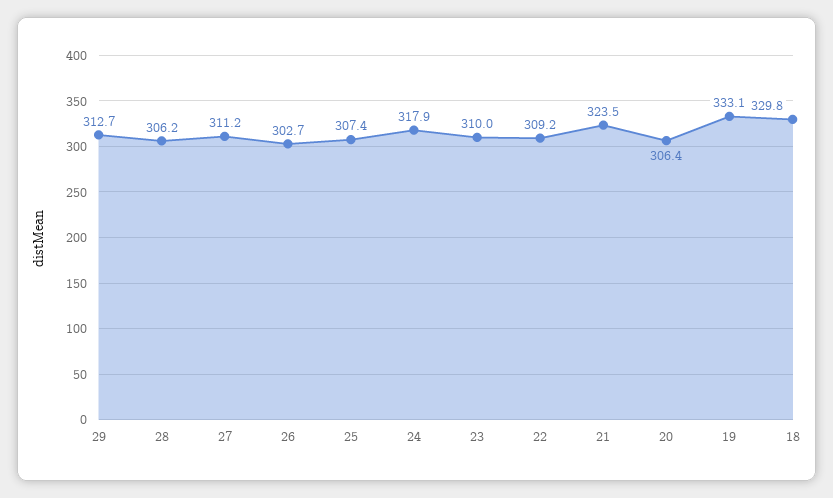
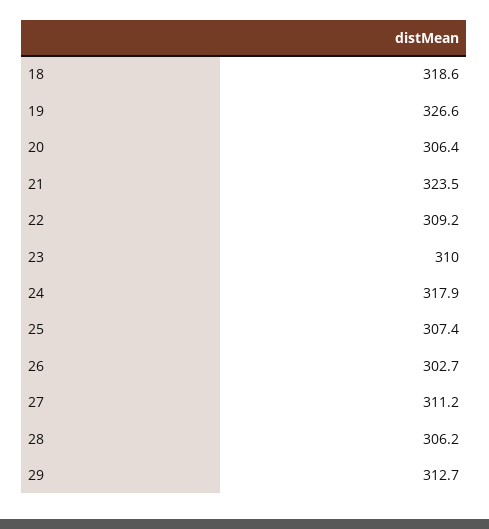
  {
    "29": 312.7,
    "28": 306.2,
    "27": 311.2,
    "26": 302.7,
    "25": 307.4,
    "24": 317.9,
    "23": 310,
    "22": 309.2,
    "21": 323.5,
    "20": 306.4,
-   "19": 333.1,
+   "19": 326.6,
-   "18": 329.8
+   "18": 318.6
  }

